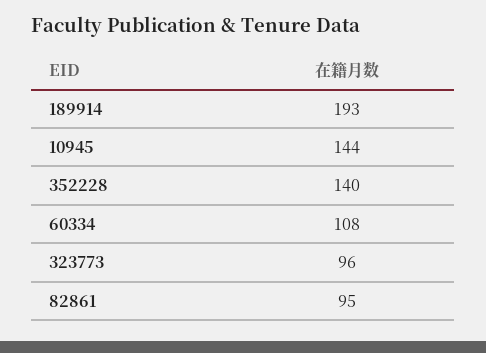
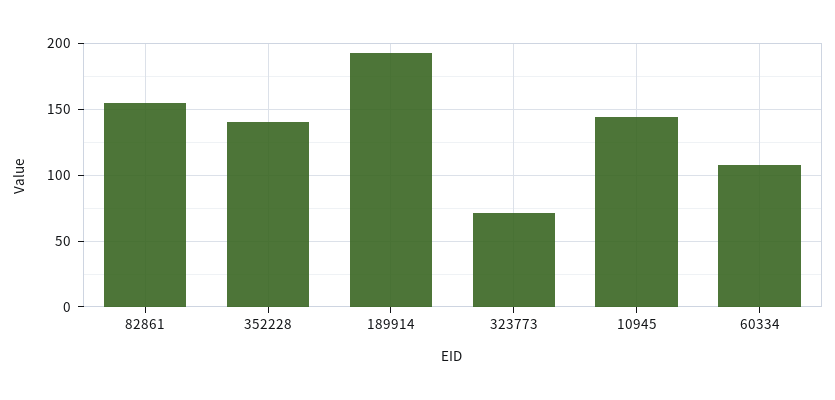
  {
    "189914": 193,
    "10945": 144,
    "352228": 140,
    "60334": 108,
-   "323773": 96,
+   "323773": 70,
-   "82861": 95
+   "82861": 155
  }

